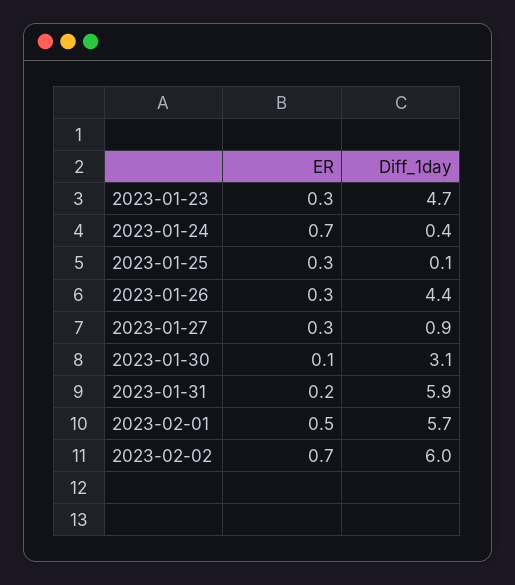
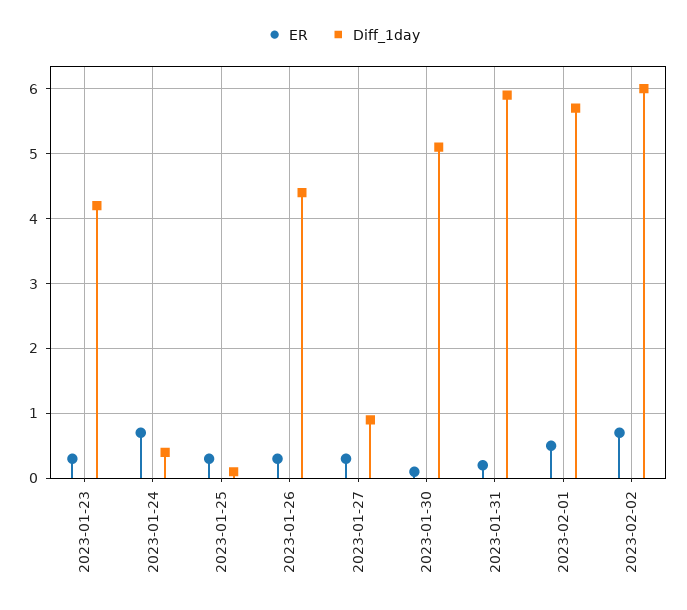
  {
    "ER": {
      "2023-01-23": 0.3,
      "2023-01-24": 0.7,
      "2023-01-25": 0.3,
      "2023-01-26": 0.3,
      "2023-01-27": 0.3,
      "2023-01-30": 0.1,
      "2023-01-31": 0.2,
      "2023-02-01": 0.5,
      "2023-02-02": 0.7
    },
    "Diff_1day": {
-     "2023-01-23": 4.7,
+     "2023-01-23": 4.2,
      "2023-01-24": 0.4,
      "2023-01-25": 0.1,
      "2023-01-26": 4.4,
      "2023-01-27": 0.9,
-     "2023-01-30": 3.1,
+     "2023-01-30": 5.1,
      "2023-01-31": 5.9,
      "2023-02-01": 5.7,
      "2023-02-02": 6
    }
  }

